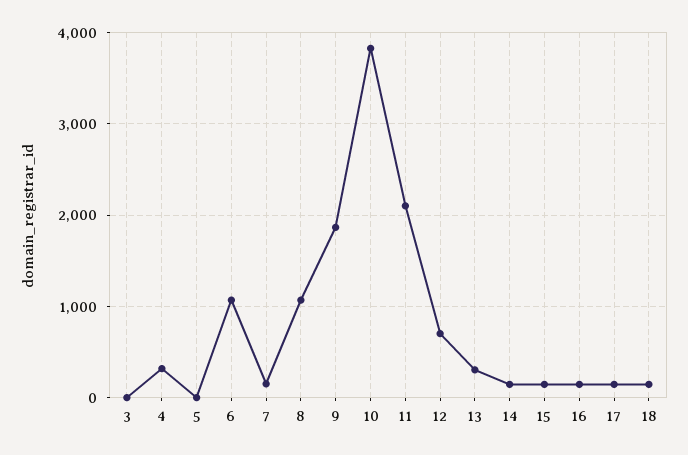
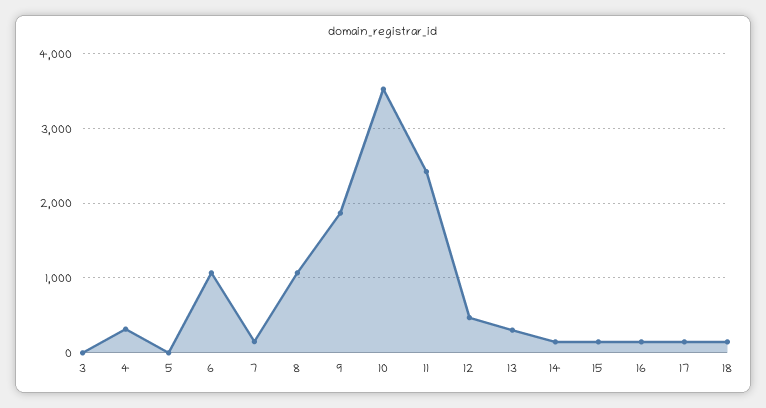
  {
    "3": 0,
    "4": 300,
    "5": 0,
    "6": 1100,
    "7": 200,
    "8": 1100,
    "9": 1900,
-   "10": 3800,
+   "10": 3500,
-   "11": 2100,
+   "11": 2400,
-   "12": 700,
+   "12": 500,
    "13": 300,
    "14": 100,
    "15": 100,
    "16": 100,
    "17": 100,
    "18": 100
  }

